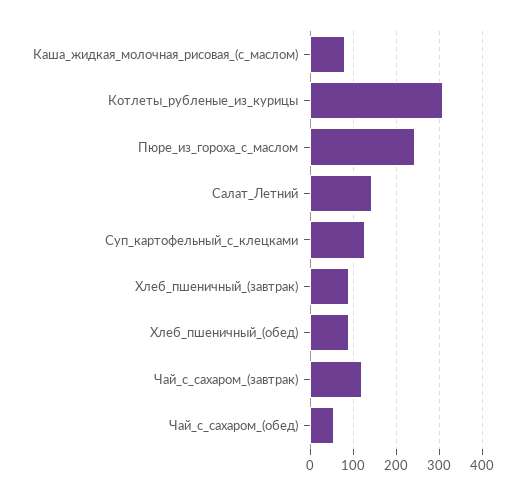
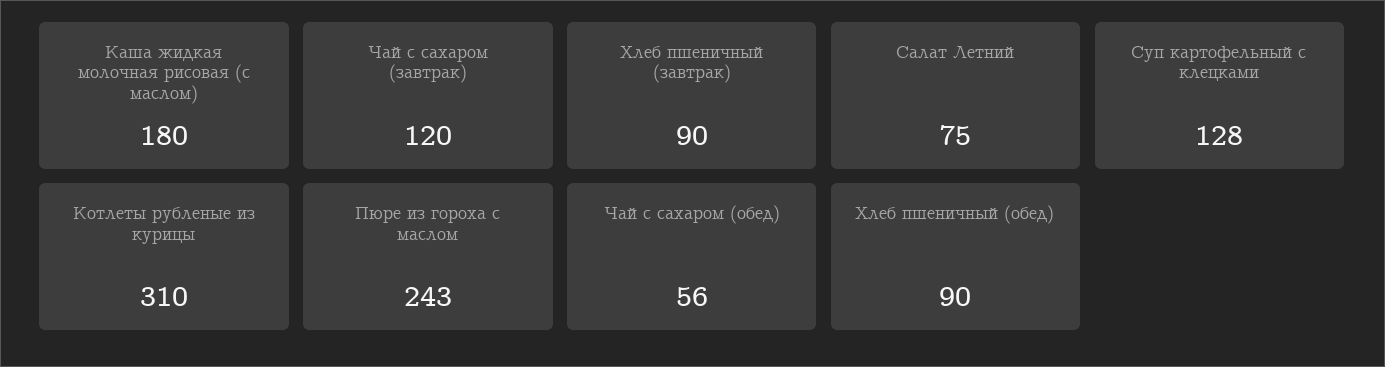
  {
-   "Каша_жидкая_молочная_рисовая_(с_маслом)": 80,
+   "Каша_жидкая_молочная_рисовая_(с_маслом)": 180,
    "Котлеты_рубленые_из_курицы": 310,
    "Пюре_из_гороха_с_маслом": 243,
-   "Салат_Летний": 140,
+   "Салат_Летний": 75,
    "Суп_картофельный_с_клецками": 128,
    "Хлеб_пшеничный_(завтрак)": 90,
    "Хлеб_пшеничный_(обед)": 90,
    "Чай_с_сахаром_(завтрак)": 120,
    "Чай_с_сахаром_(обед)": 56
  }

